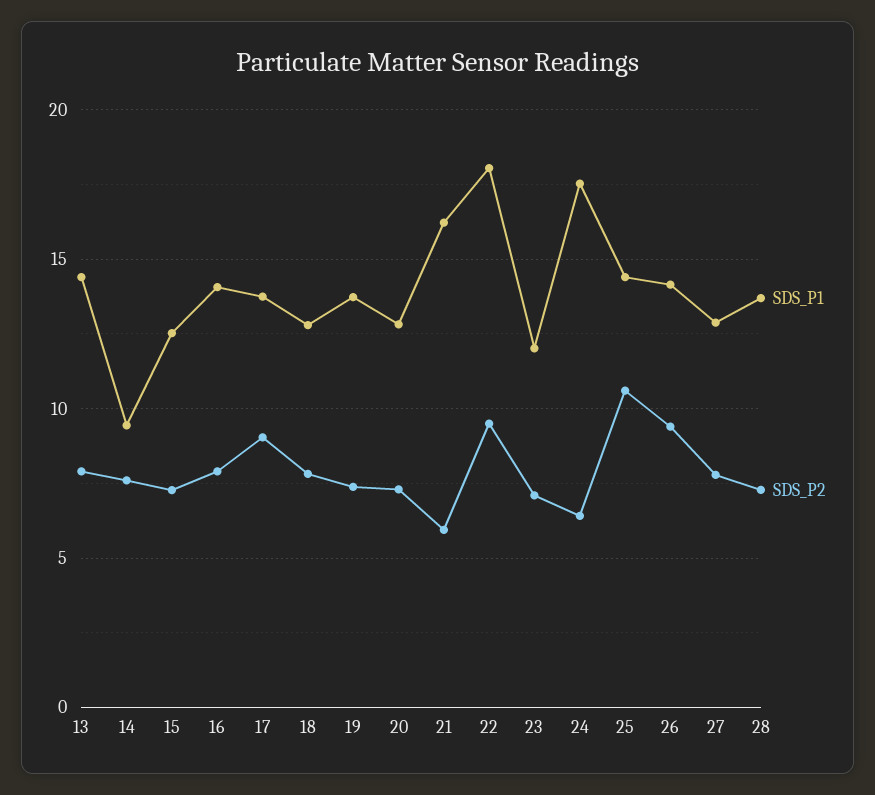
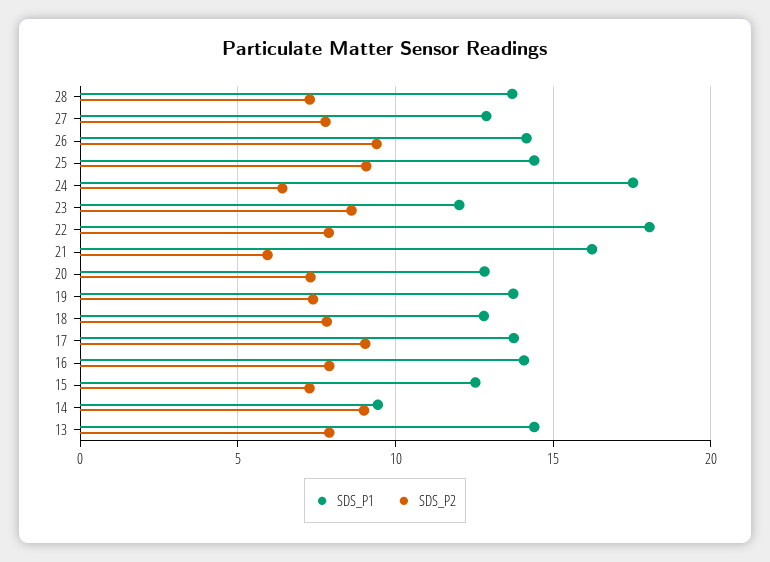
  {
    "SDS_P1": {
      "13": 14.5,
      "14": 9.5,
      "15": 12.5,
      "16": 14,
      "17": 14,
      "18": 13,
      "19": 13.5,
      "20": 13,
      "21": 16,
      "22": 18,
      "23": 12,
      "24": 17.5,
      "25": 14.5,
      "26": 14,
      "27": 13,
      "28": 13.5
    },
    "SDS_P2": {
      "13": 8,
-     "14": 7.5,
+     "14": 9,
      "15": 7.5,
      "16": 8,
      "17": 9,
      "18": 8,
      "19": 7.5,
      "20": 7.5,
      "21": 6,
-     "22": 9.5,
+     "22": 8,
-     "23": 7,
+     "23": 8.5,
      "24": 6.5,
-     "25": 10.5,
+     "25": 9,
      "26": 9.5,
      "27": 8,
      "28": 7.5
    }
  }

